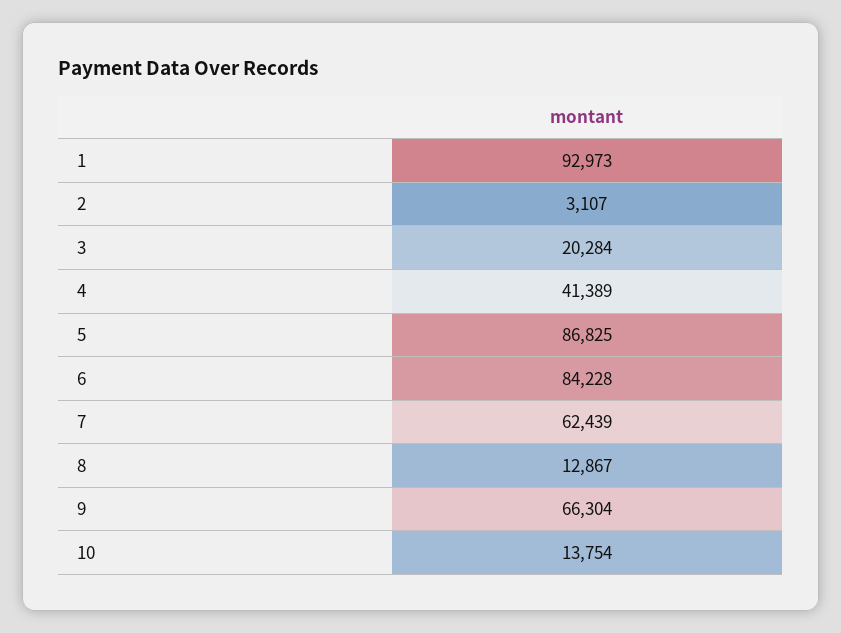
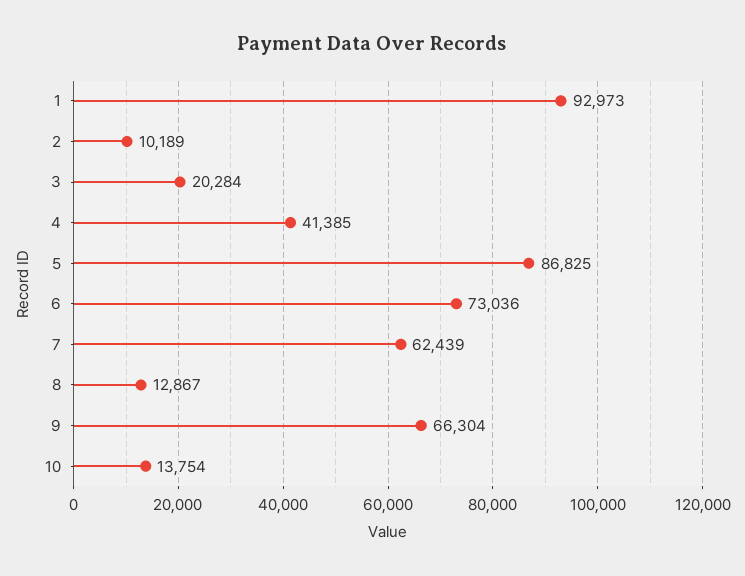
  {
    "1": 92973,
-   "2": 3107,
+   "2": 10189,
    "3": 20284,
-   "4": 41389,
+   "4": 41385,
    "5": 86825,
-   "6": 84228,
+   "6": 73036,
    "7": 62439,
    "8": 12867,
    "9": 66304,
    "10": 13754
  }

